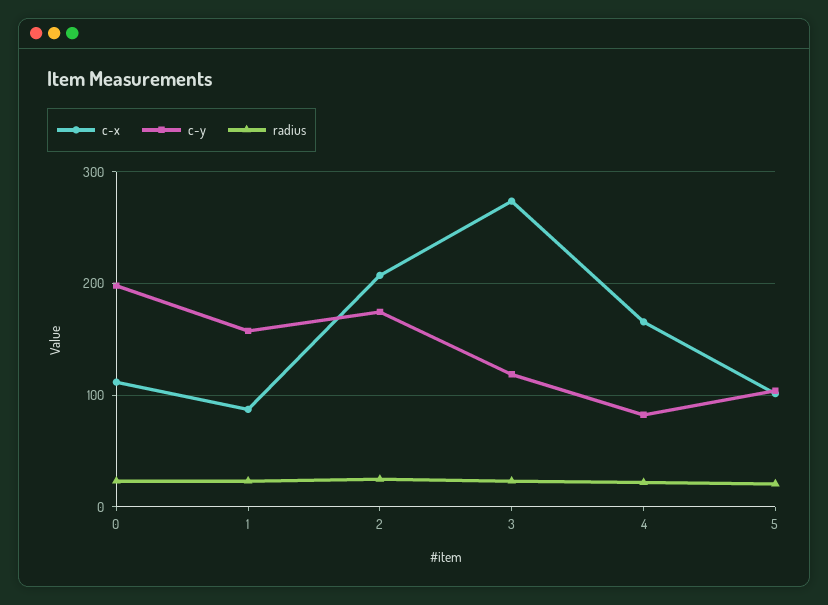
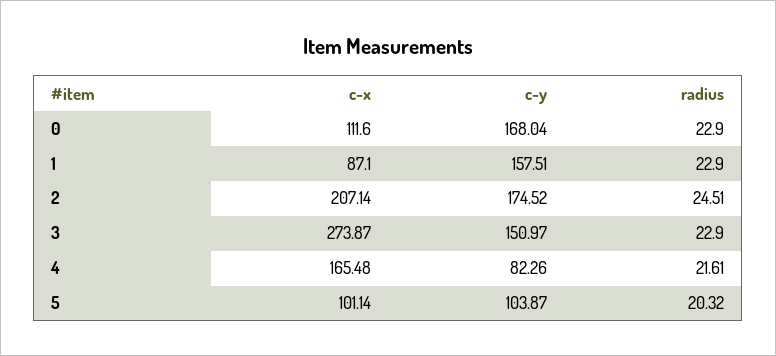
  {
    "c-x": {
      "0": 111.6,
      "1": 87.1,
      "2": 207.14,
      "3": 273.87,
      "4": 165.48,
      "5": 101.14
    },
    "c-y": {
-     "0": 200,
+     "0": 168.04,
      "1": 157.51,
      "2": 174.52,
-     "3": 120,
+     "3": 150.97,
      "4": 82.26,
      "5": 103.87
    },
    "radius": {
      "0": 22.9,
      "1": 22.9,
      "2": 24.51,
      "3": 22.9,
      "4": 21.61,
      "5": 20.32
    }
  }

